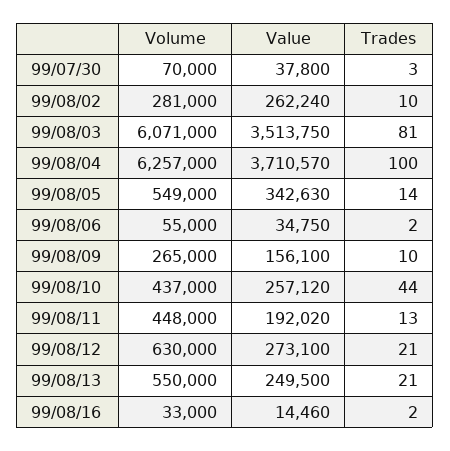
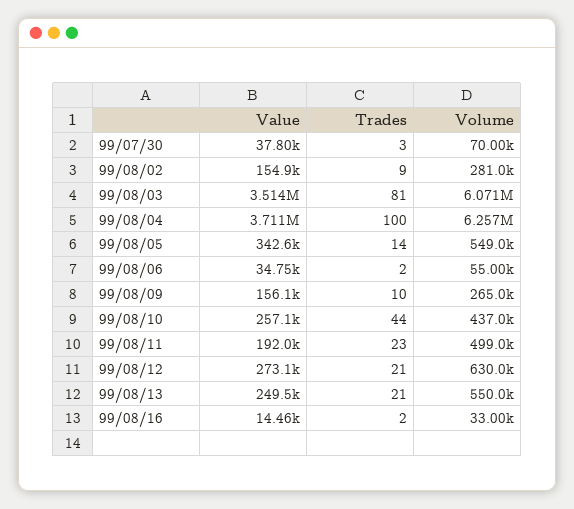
  {
    "Volume": {
      "99/07/30": 70000,
      "99/08/02": 281000,
      "99/08/03": 6071000,
      "99/08/04": 6257000,
      "99/08/05": 549000,
      "99/08/06": 55000,
      "99/08/09": 265000,
      "99/08/10": 437000,
-     "99/08/11": 448000,
+     "99/08/11": 499000,
      "99/08/12": 630000,
      "99/08/13": 550000,
      "99/08/16": 33000
    },
    "Value": {
      "99/07/30": 37800,
-     "99/08/02": 262240,
+     "99/08/02": 154900,
      "99/08/03": 3513750,
      "99/08/04": 3710570,
      "99/08/05": 342630,
      "99/08/06": 34750,
      "99/08/09": 156100,
      "99/08/10": 257120,
      "99/08/11": 192020,
      "99/08/12": 273100,
      "99/08/13": 249500,
      "99/08/16": 14460
    },
    "Trades": {
      "99/07/30": 3,
-     "99/08/02": 10,
+     "99/08/02": 9,
      "99/08/03": 81,
      "99/08/04": 100,
      "99/08/05": 14,
      "99/08/06": 2,
      "99/08/09": 10,
      "99/08/10": 44,
-     "99/08/11": 13,
+     "99/08/11": 23,
      "99/08/12": 21,
      "99/08/13": 21,
      "99/08/16": 2
    }
  }

